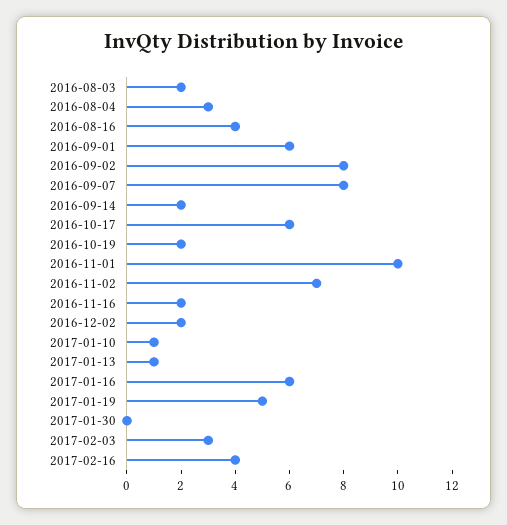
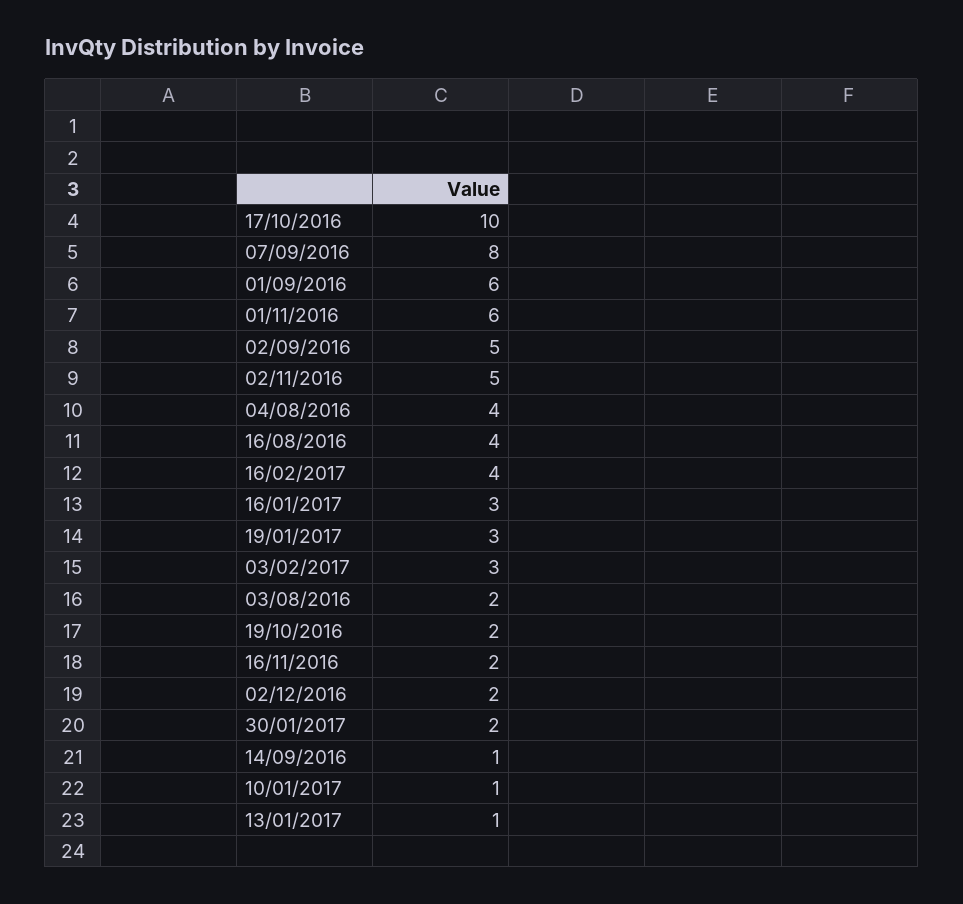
  {
    "2016-08-03": 2,
-   "2016-08-04": 3,
+   "2016-08-04": 4,
    "2016-08-16": 4,
    "2016-09-01": 6,
-   "2016-09-02": 8,
+   "2016-09-02": 5,
    "2016-09-07": 8,
-   "2016-09-14": 2,
+   "2016-09-14": 1,
-   "2016-10-17": 6,
+   "2016-10-17": 10,
    "2016-10-19": 2,
-   "2016-11-01": 10,
+   "2016-11-01": 6,
-   "2016-11-02": 7,
+   "2016-11-02": 5,
    "2016-11-16": 2,
    "2016-12-02": 2,
    "2017-01-10": 1,
    "2017-01-13": 1,
-   "2017-01-16": 6,
+   "2017-01-16": 3,
-   "2017-01-19": 5,
+   "2017-01-19": 3,
-   "2017-01-30": 0,
+   "2017-01-30": 2,
    "2017-02-03": 3,
    "2017-02-16": 4
  }

